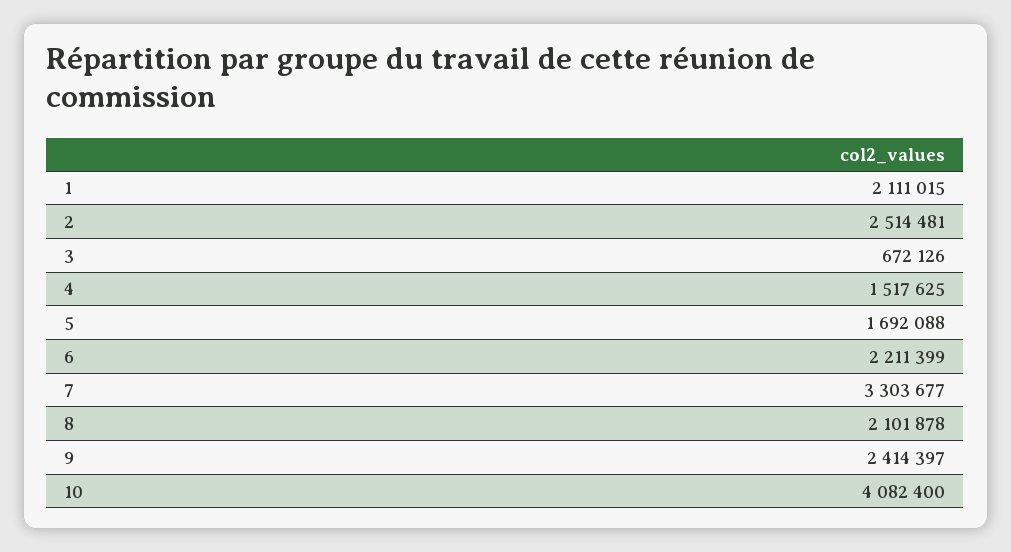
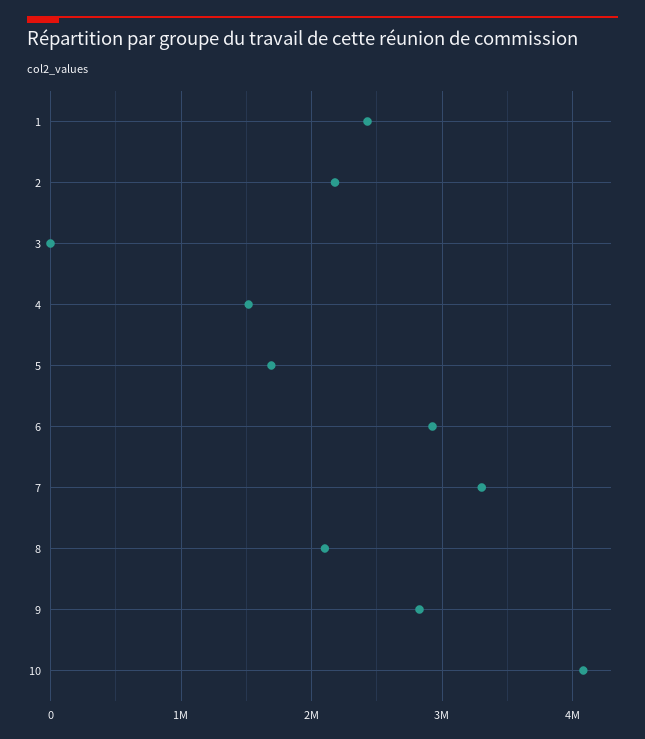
  {
-   "1": 2111015,
+   "1": 2400000,
-   "2": 2514481,
+   "2": 2200000,
-   "3": 672126,
+   "3": 0,
    "4": 1517625,
    "5": 1692088,
-   "6": 2211399,
+   "6": 2900000,
    "7": 3303677,
    "8": 2101878,
-   "9": 2414397,
+   "9": 2800000,
    "10": 4082400
  }

